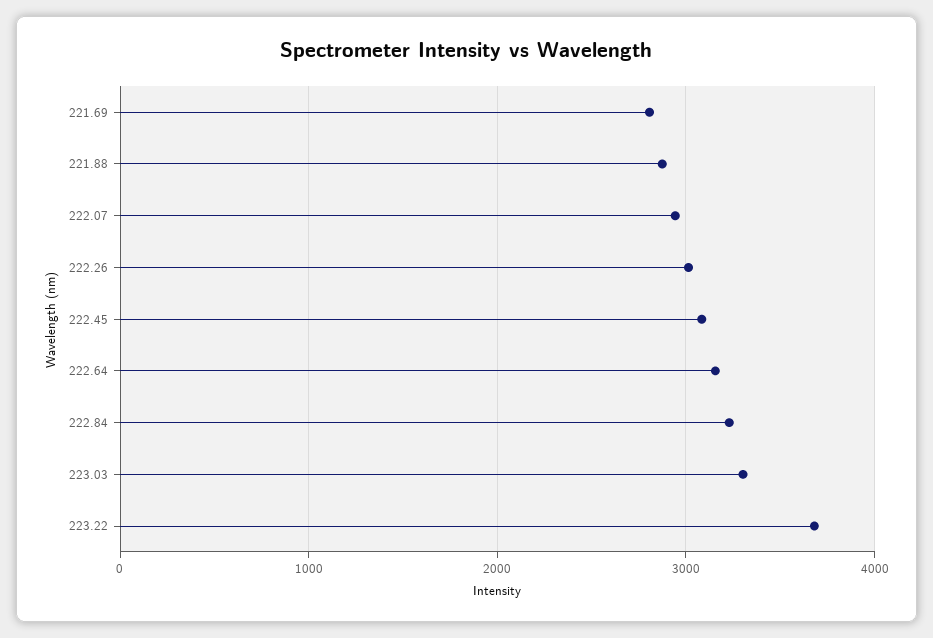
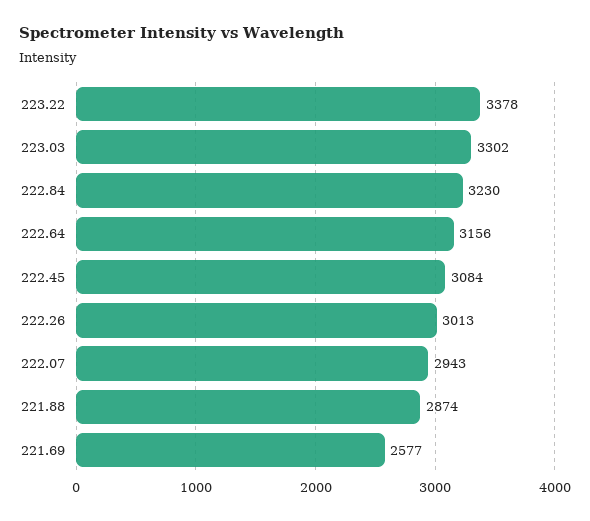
  {
-   "221.69": 2800,
+   "221.69": 2577,
    "221.88": 2874,
    "222.07": 2943,
    "222.26": 3013,
    "222.45": 3084,
    "222.64": 3156,
    "222.84": 3230,
    "223.03": 3302,
-   "223.22": 3700
+   "223.22": 3378
  }

